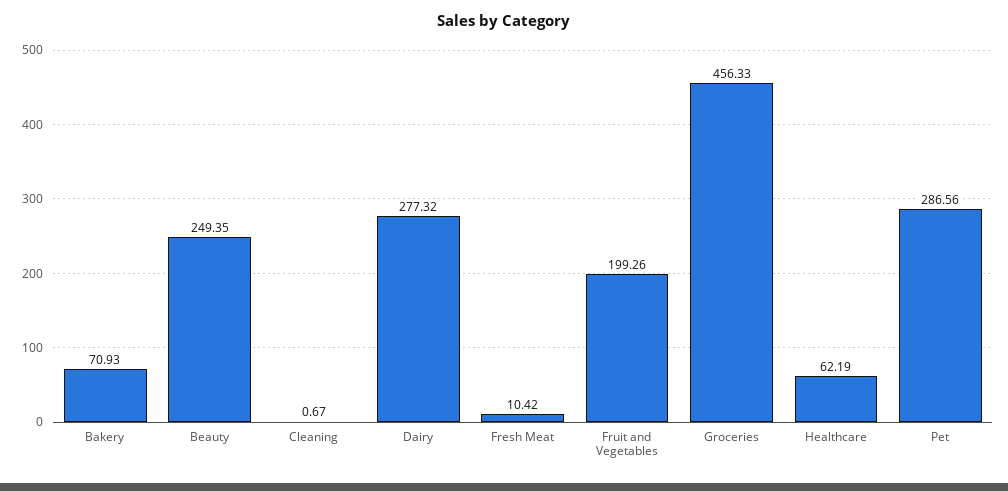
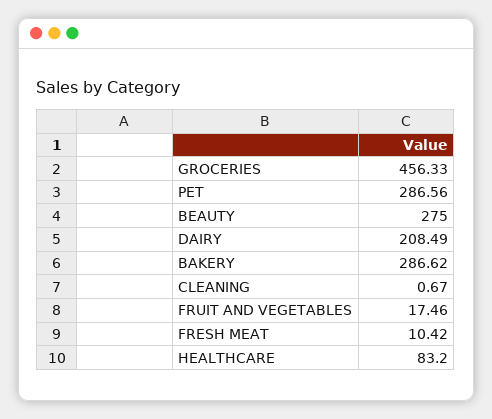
  {
-   "Bakery": 70.93,
+   "Bakery": 286.62,
-   "Beauty": 249.35,
+   "Beauty": 275,
    "Cleaning": 0.67,
-   "Dairy": 277.32,
+   "Dairy": 208.49,
    "Fresh Meat": 10.42,
-   "Fruit and Vegetables": 199.26,
+   "Fruit and Vegetables": 17.46,
    "Groceries": 456.33,
-   "Healthcare": 62.19,
+   "Healthcare": 83.2,
    "Pet": 286.56
  }

